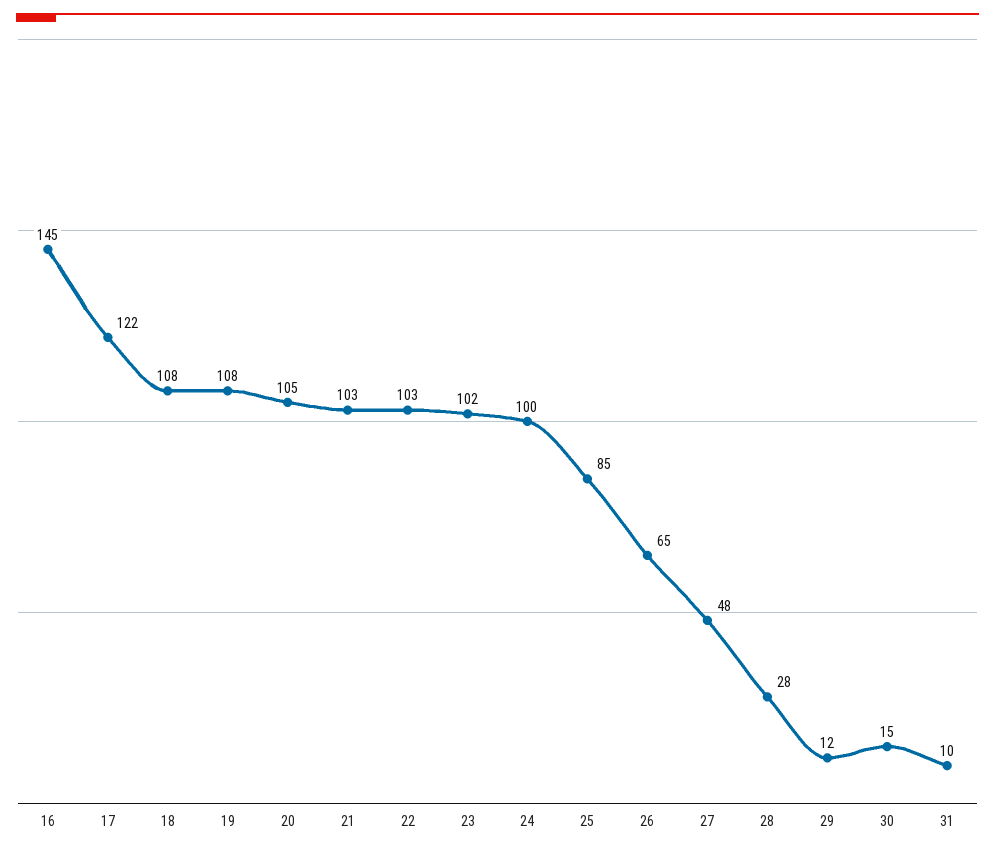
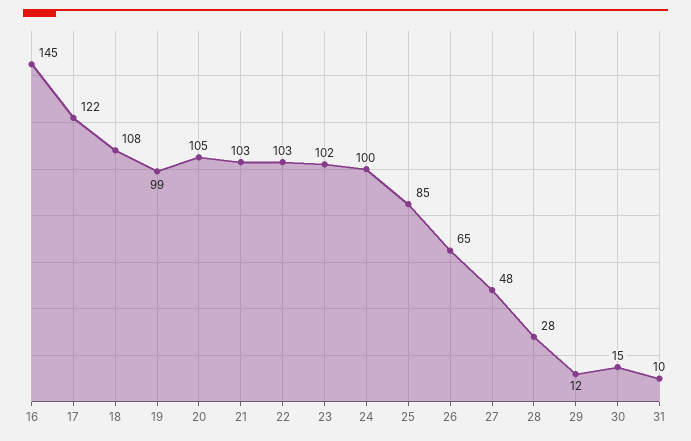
  {
    "16": 145,
    "17": 122,
    "18": 108,
-   "19": 108,
+   "19": 99,
    "20": 105,
    "21": 103,
    "22": 103,
    "23": 102,
    "24": 100,
    "25": 85,
    "26": 65,
    "27": 48,
    "28": 28,
    "29": 12,
    "30": 15,
    "31": 10
  }

